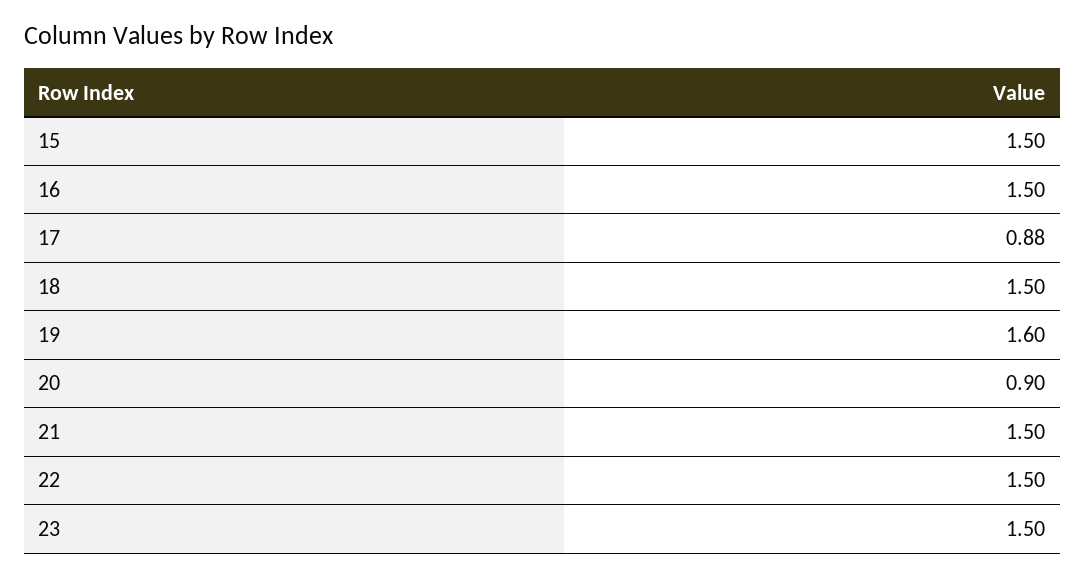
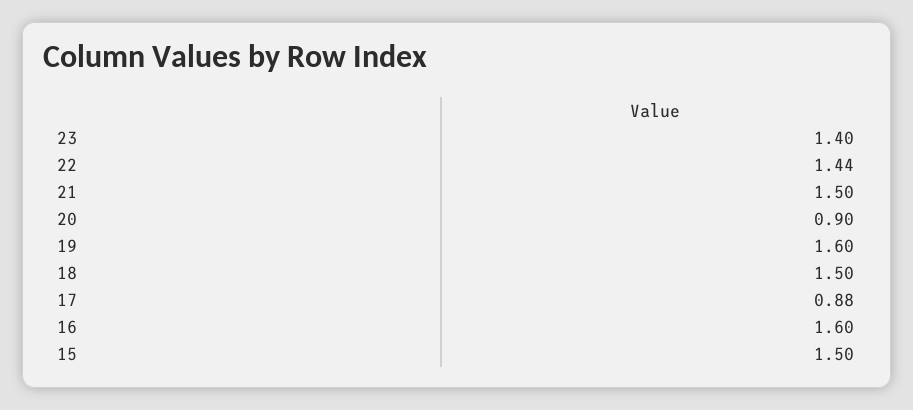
  {
    "15": 1.5,
-   "16": 1.5,
+   "16": 1.6,
    "17": 0.88,
    "18": 1.5,
    "19": 1.6,
    "20": 0.9,
    "21": 1.5,
-   "22": 1.5,
+   "22": 1.44,
-   "23": 1.5
+   "23": 1.4
  }

